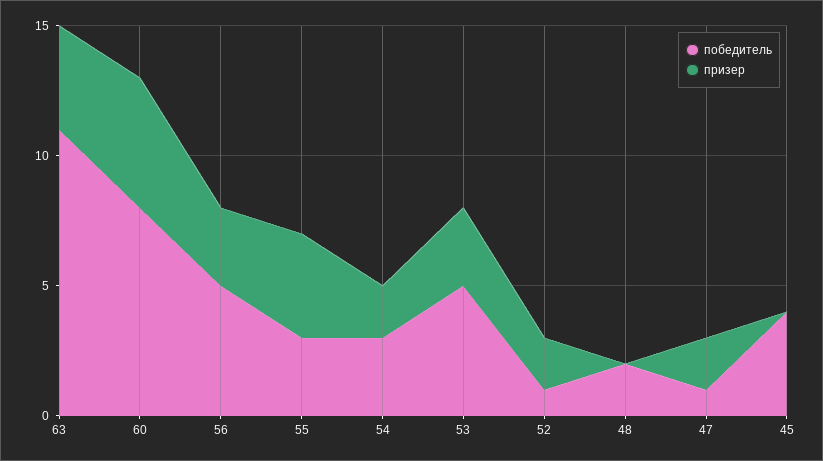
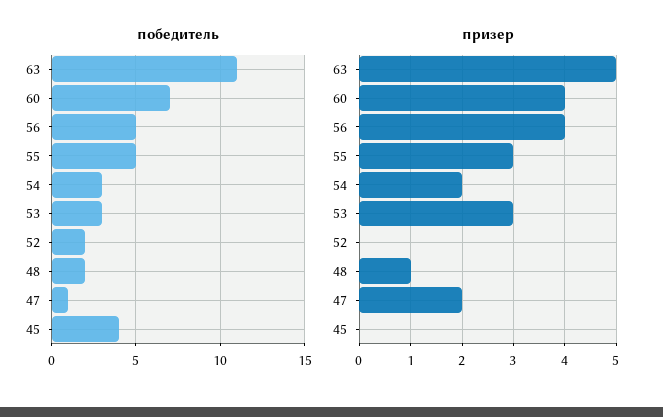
  {
    "победитель": {
      "63": 11,
-     "60": 8,
+     "60": 7,
      "56": 5,
-     "55": 3,
+     "55": 5,
      "54": 3,
-     "53": 5,
+     "53": 3,
-     "52": 1,
+     "52": 2,
      "48": 2,
      "47": 1,
      "45": 4
    },
    "призер": {
-     "63": 4,
+     "63": 5,
-     "60": 5,
+     "60": 4,
-     "56": 3,
+     "56": 4,
-     "55": 4,
+     "55": 3,
      "54": 2,
      "53": 3,
-     "52": 2,
+     "52": 0,
-     "48": 0,
+     "48": 1,
      "47": 2,
      "45": 0
    }
  }

